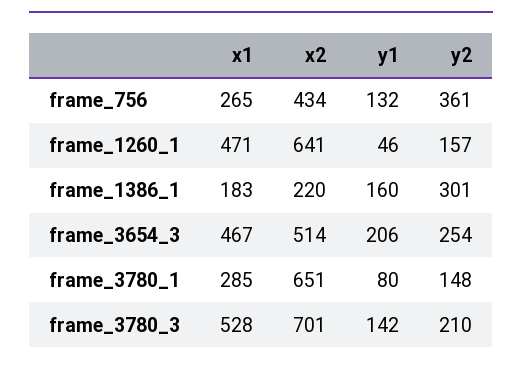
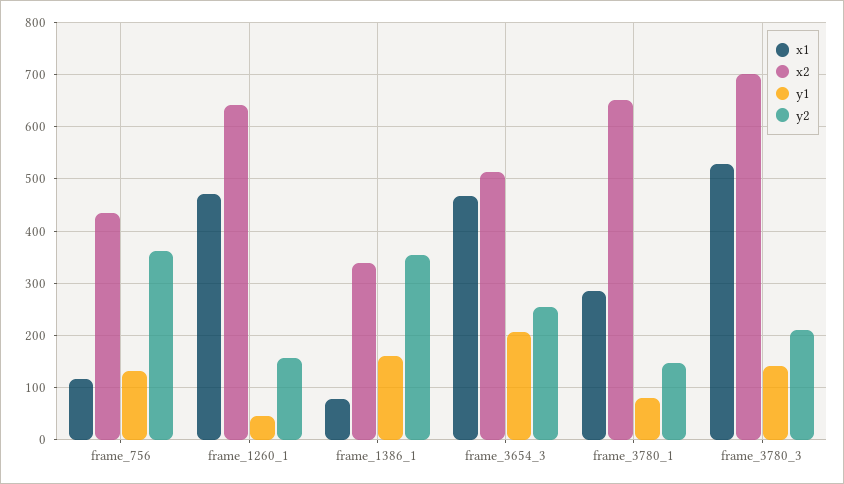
  {
    "x1": {
-     "frame_756": 265,
+     "frame_756": 120,
      "frame_1260_1": 471,
-     "frame_1386_1": 183,
+     "frame_1386_1": 80,
      "frame_3654_3": 467,
      "frame_3780_1": 285,
      "frame_3780_3": 528
    },
    "x2": {
      "frame_756": 434,
      "frame_1260_1": 641,
-     "frame_1386_1": 220,
+     "frame_1386_1": 340,
      "frame_3654_3": 514,
      "frame_3780_1": 651,
      "frame_3780_3": 701
    },
    "y1": {
      "frame_756": 132,
      "frame_1260_1": 46,
      "frame_1386_1": 160,
      "frame_3654_3": 206,
      "frame_3780_1": 80,
      "frame_3780_3": 142
    },
    "y2": {
      "frame_756": 361,
      "frame_1260_1": 157,
-     "frame_1386_1": 301,
+     "frame_1386_1": 360,
      "frame_3654_3": 254,
      "frame_3780_1": 148,
      "frame_3780_3": 210
    }
  }

